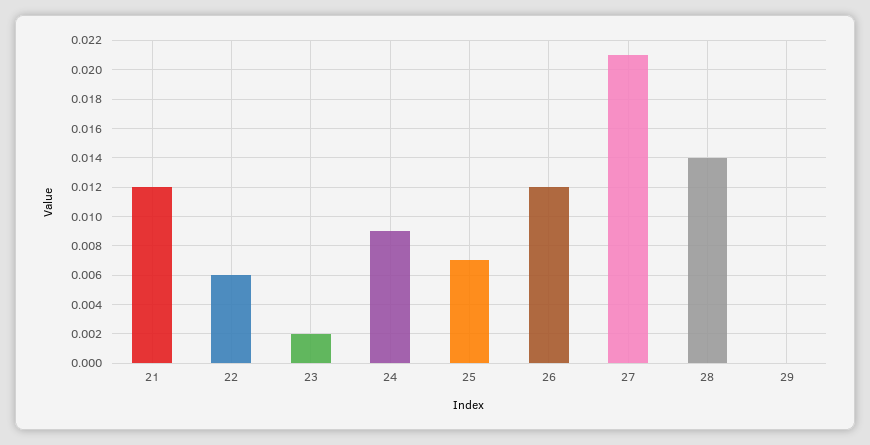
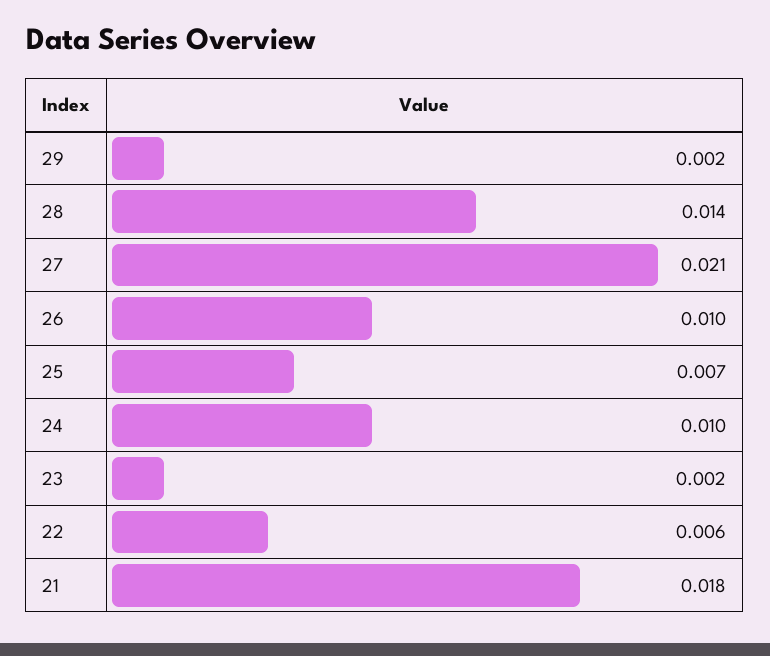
  {
-   "21": 0.012,
+   "21": 0.018,
    "22": 0.006,
    "23": 0.002,
-   "24": 0.009,
+   "24": 0.01,
    "25": 0.007,
-   "26": 0.012,
+   "26": 0.01,
    "27": 0.021,
    "28": 0.014,
-   "29": 0
+   "29": 0.002
  }

